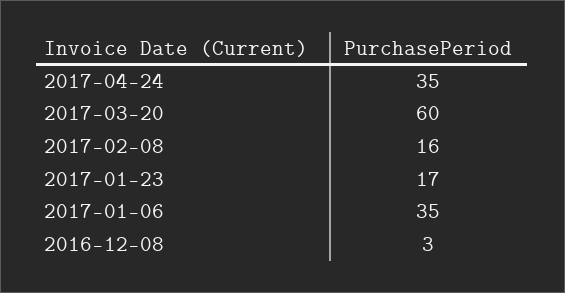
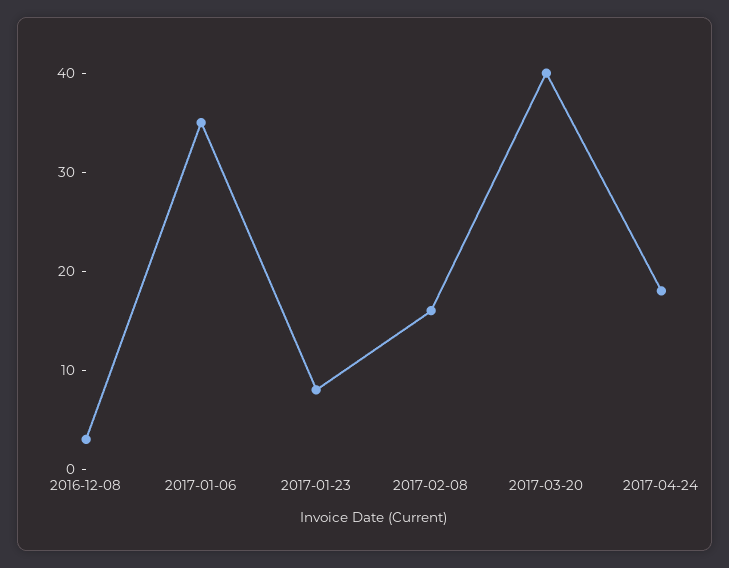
  {
-   "2017-04-24": 35,
+   "2017-04-24": 18,
-   "2017-03-20": 60,
+   "2017-03-20": 40,
    "2017-02-08": 16,
-   "2017-01-23": 17,
+   "2017-01-23": 8,
    "2017-01-06": 35,
    "2016-12-08": 3
  }

